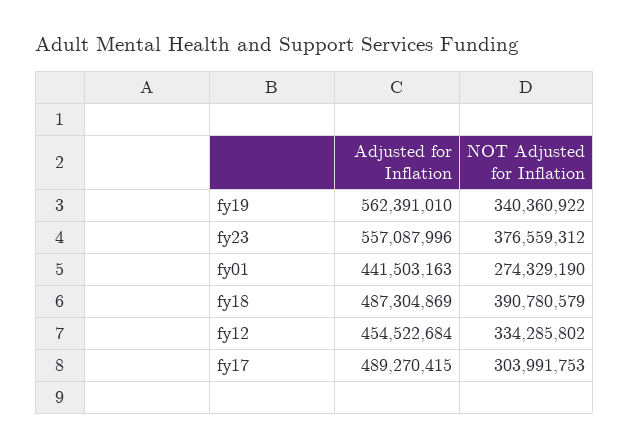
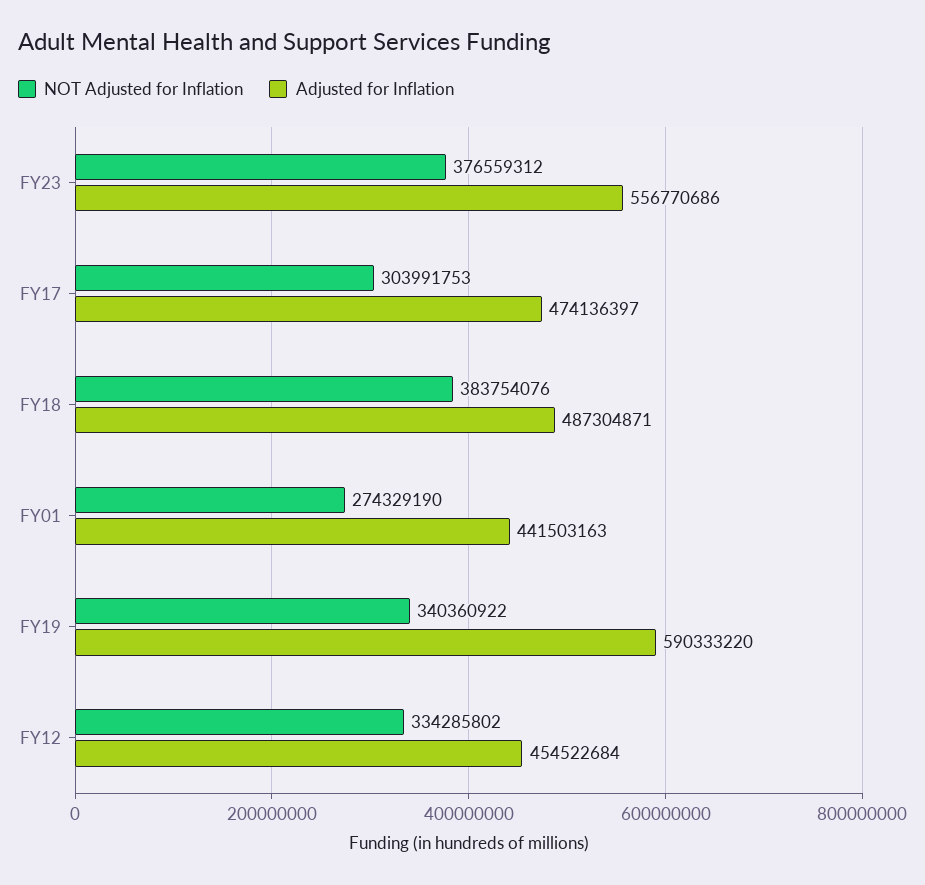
  {
    "Adjusted for Inflation": {
-     "fy19": 562391010,
+     "fy19": 590333220,
-     "fy23": 557087996,
+     "fy23": 556770686,
      "fy01": 441503163,
-     "fy18": 487304869,
+     "fy18": 487304871,
      "fy12": 454522684,
-     "fy17": 489270415
+     "fy17": 474136397
    },
    "NOT Adjusted for Inflation": {
      "fy19": 340360922,
      "fy23": 376559312,
      "fy01": 274329190,
-     "fy18": 390780579,
+     "fy18": 383754076,
      "fy12": 334285802,
      "fy17": 303991753
    }
  }

